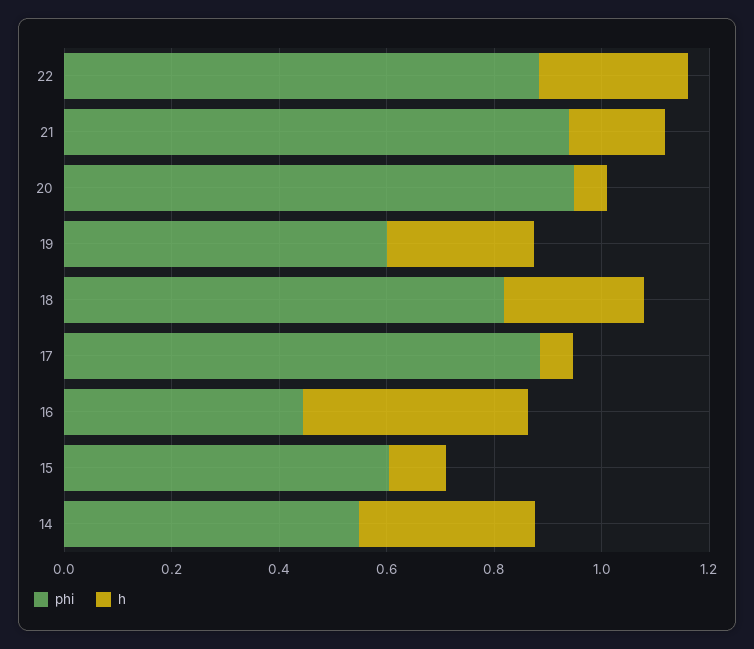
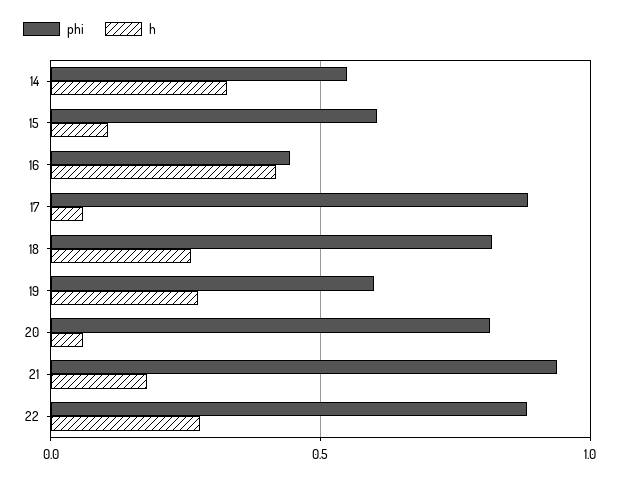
  {
    "phi": {
      "22": 0.9,
      "21": 0.95,
-     "20": 0.95,
+     "20": 0.8,
      "19": 0.6,
      "18": 0.8,
      "17": 0.9,
      "16": 0.45,
      "15": 0.6,
      "14": 0.55
    },
    "h": {
      "22": 0.3,
      "21": 0.2,
      "20": 0.05,
      "19": 0.25,
      "18": 0.25,
      "17": 0.05,
      "16": 0.4,
      "15": 0.1,
      "14": 0.35
    }
  }

